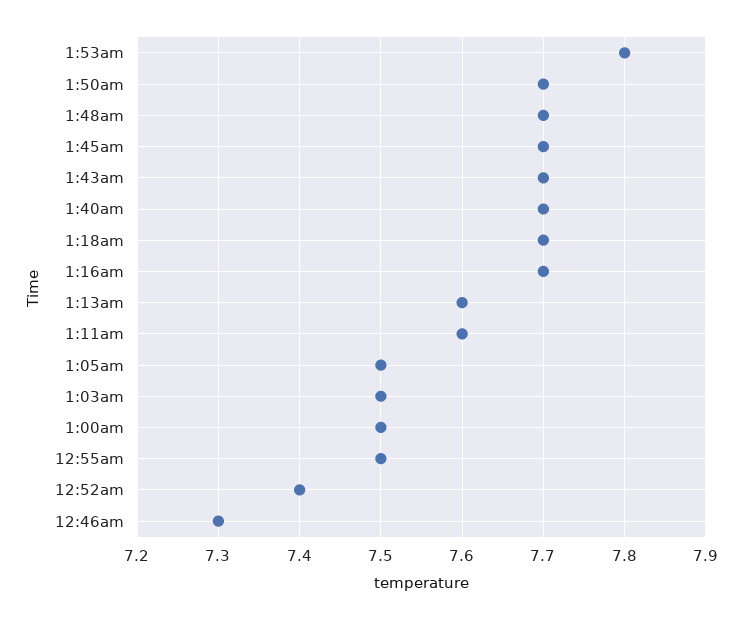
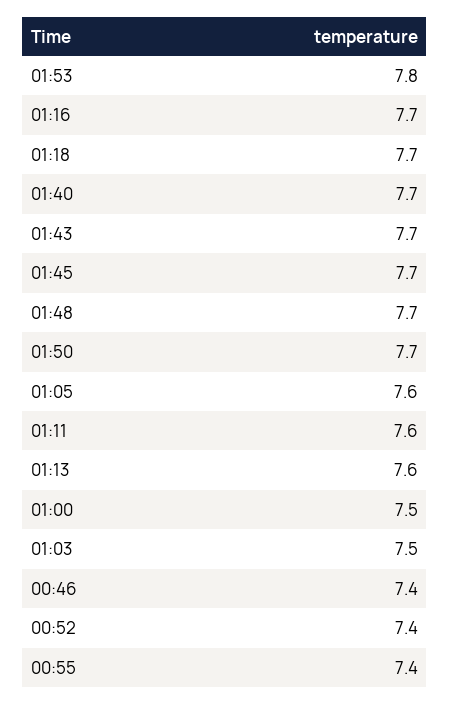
  {
    "1:53am": 7.8,
    "1:50am": 7.7,
    "1:48am": 7.7,
    "1:45am": 7.7,
    "1:43am": 7.7,
    "1:40am": 7.7,
    "1:18am": 7.7,
    "1:16am": 7.7,
    "1:13am": 7.6,
    "1:11am": 7.6,
-   "1:05am": 7.5,
+   "1:05am": 7.6,
    "1:03am": 7.5,
    "1:00am": 7.5,
-   "12:55am": 7.5,
+   "12:55am": 7.4,
    "12:52am": 7.4,
-   "12:46am": 7.3
+   "12:46am": 7.4
  }

